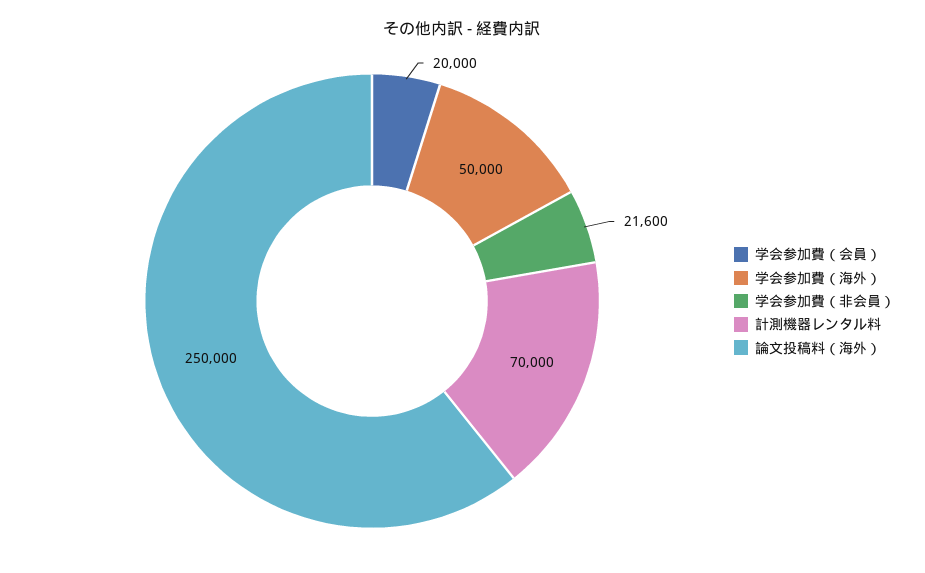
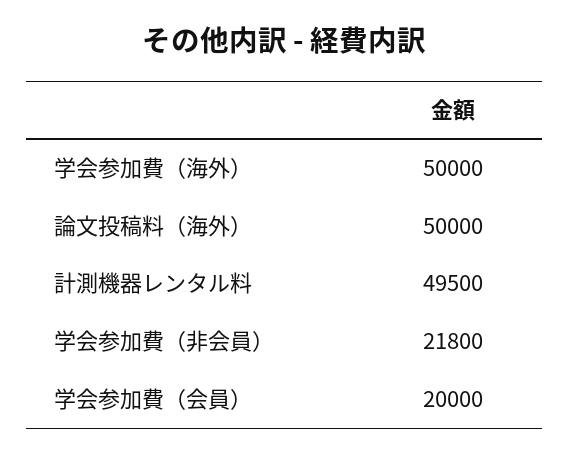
  {
    "学会参加費（会員）": 20000,
    "学会参加費（海外）": 50000,
-   "学会参加費（非会員）": 21600,
+   "学会参加費（非会員）": 21800,
-   "計測機器レンタル料": 70000,
+   "計測機器レンタル料": 49500,
-   "論文投稿料（海外）": 250000
+   "論文投稿料（海外）": 50000
  }

